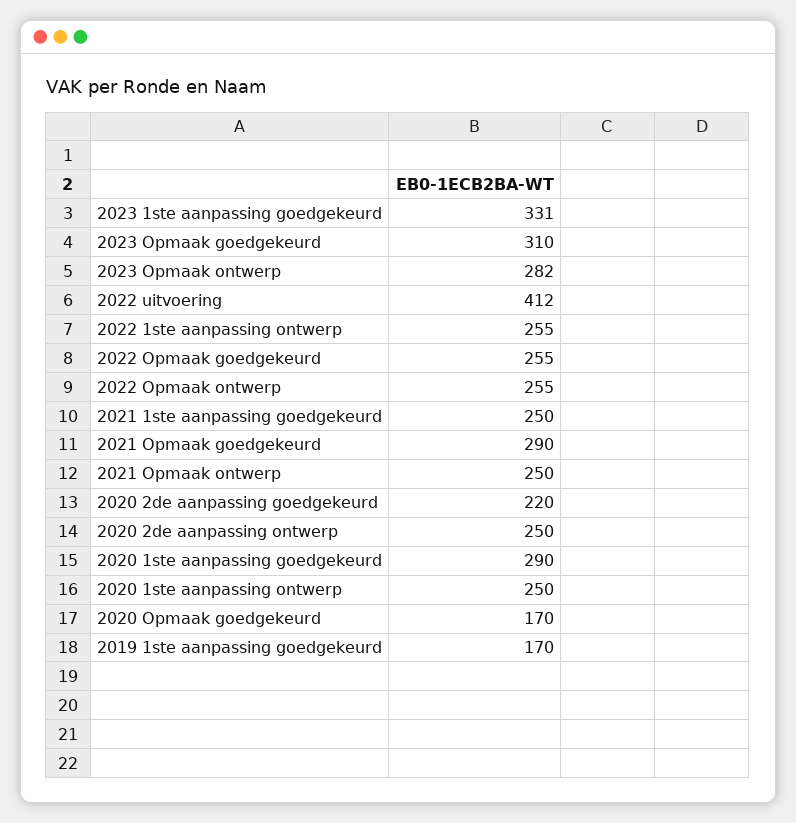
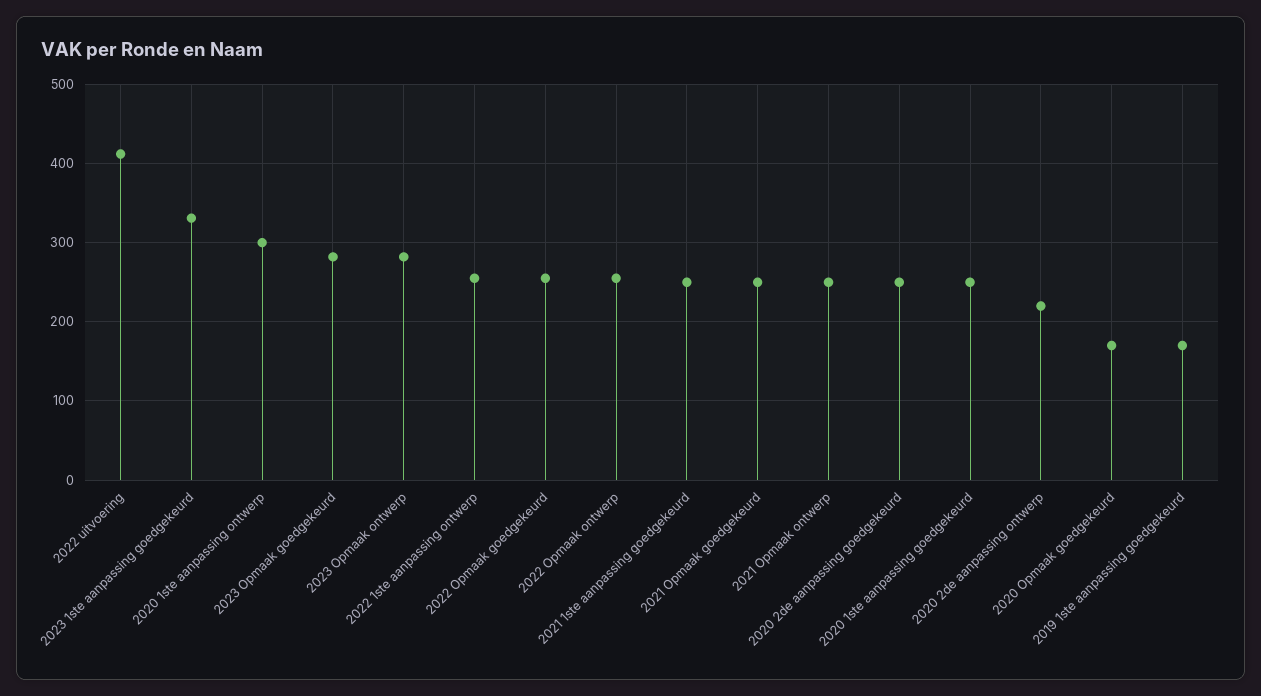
  {
    "2023 1ste aanpassing goedgekeurd": 331,
-   "2023 Opmaak goedgekeurd": 310,
+   "2023 Opmaak goedgekeurd": 280,
    "2023 Opmaak ontwerp": 282,
    "2022 uitvoering": 412,
    "2022 1ste aanpassing ontwerp": 255,
    "2022 Opmaak goedgekeurd": 255,
    "2022 Opmaak ontwerp": 255,
    "2021 1ste aanpassing goedgekeurd": 250,
-   "2021 Opmaak goedgekeurd": 290,
+   "2021 Opmaak goedgekeurd": 250,
    "2021 Opmaak ontwerp": 250,
-   "2020 2de aanpassing goedgekeurd": 220,
+   "2020 2de aanpassing goedgekeurd": 250,
-   "2020 2de aanpassing ontwerp": 250,
+   "2020 2de aanpassing ontwerp": 220,
-   "2020 1ste aanpassing goedgekeurd": 290,
+   "2020 1ste aanpassing goedgekeurd": 250,
-   "2020 1ste aanpassing ontwerp": 250,
+   "2020 1ste aanpassing ontwerp": 300,
    "2020 Opmaak goedgekeurd": 170,
    "2019 1ste aanpassing goedgekeurd": 170
  }

